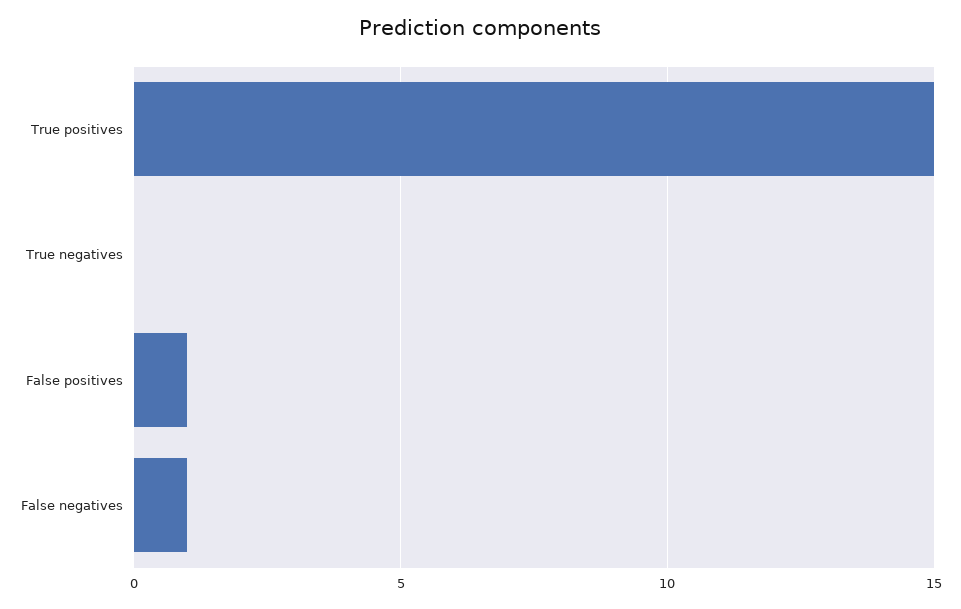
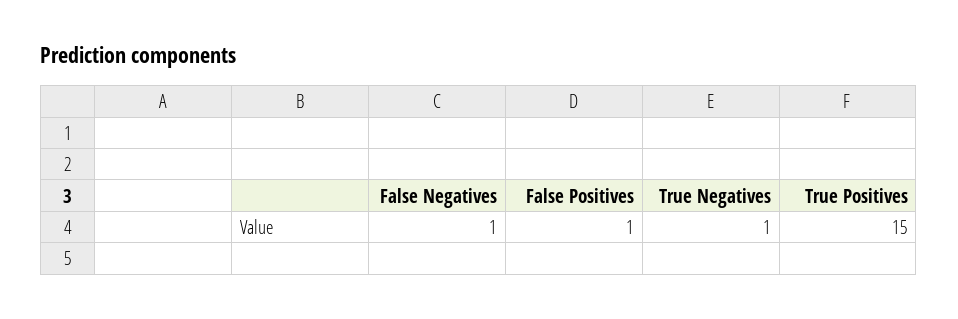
  {
    "True positives": 15,
-   "True negatives": 0,
+   "True negatives": 1,
    "False positives": 1,
    "False negatives": 1
  }

